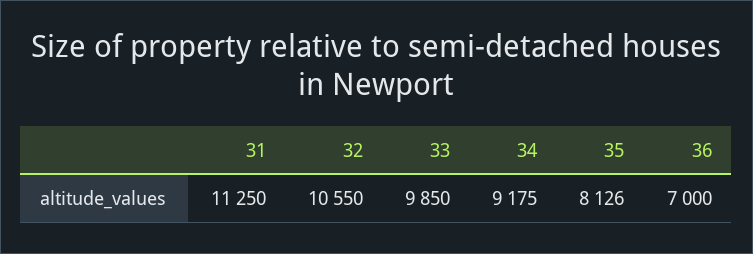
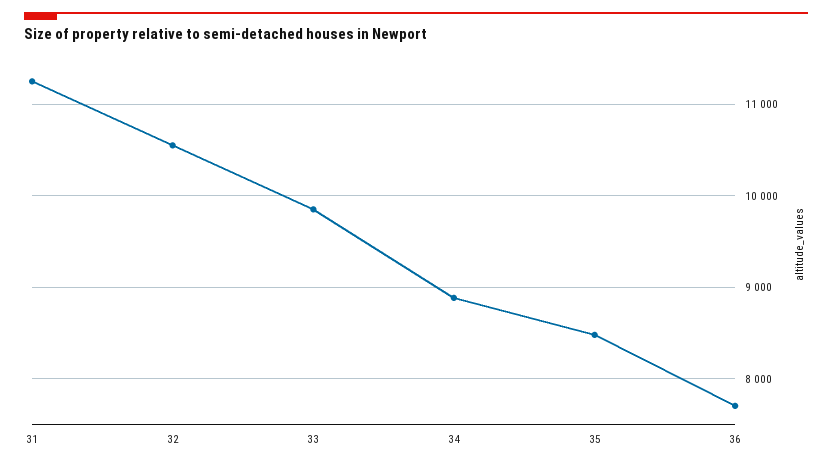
  {
    "31": 11250,
    "32": 10550,
    "33": 9850,
-   "34": 9175,
+   "34": 8900,
-   "35": 8126,
+   "35": 8500,
-   "36": 7000
+   "36": 7700
  }

